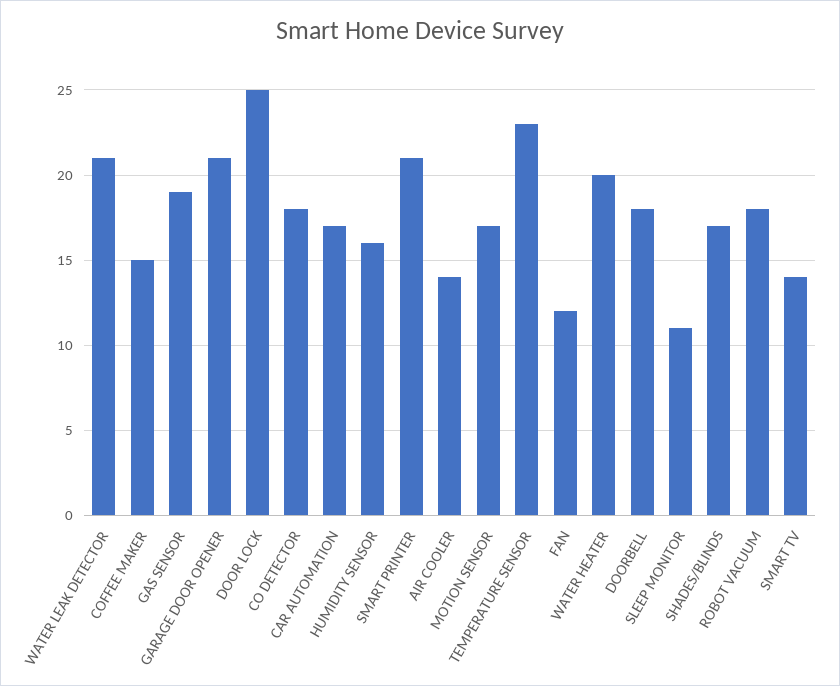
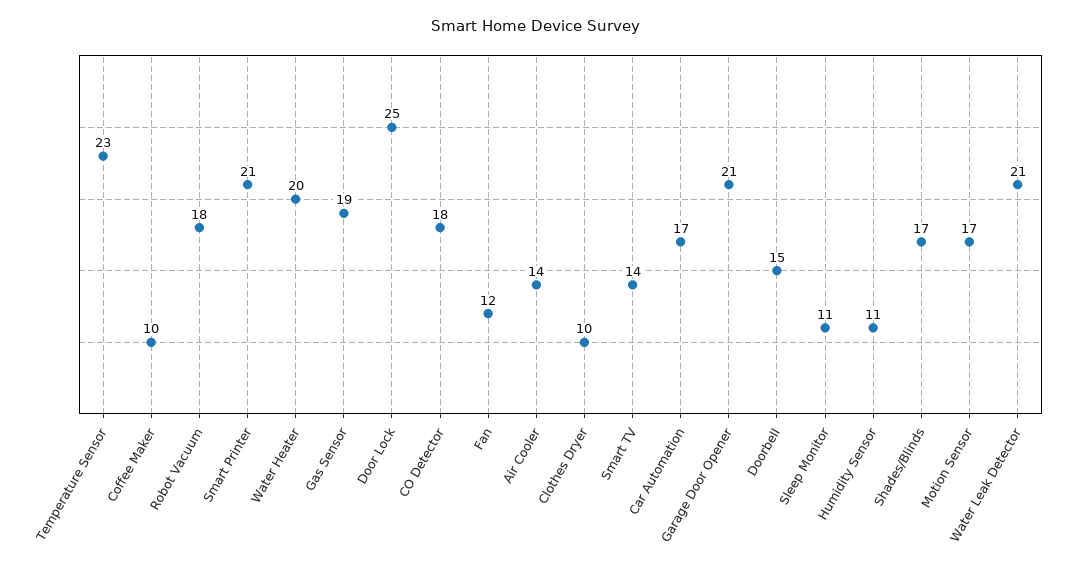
  {
    "WATER LEAK DETECTOR": 21,
-   "COFFEE MAKER": 15,
+   "COFFEE MAKER": 10,
    "GAS SENSOR": 19,
    "GARAGE DOOR OPENER": 21,
    "DOOR LOCK": 25,
    "CO DETECTOR": 18,
    "CAR AUTOMATION": 17,
-   "HUMIDITY SENSOR": 16,
+   "HUMIDITY SENSOR": 11,
    "SMART PRINTER": 21,
    "AIR COOLER": 14,
    "MOTION SENSOR": 17,
    "TEMPERATURE SENSOR": 23,
    "FAN": 12,
    "WATER HEATER": 20,
-   "DOORBELL": 18,
+   "DOORBELL": 15,
    "SLEEP MONITOR": 11,
    "SHADES/BLINDS": 17,
    "ROBOT VACUUM": 18,
-   "SMART TV": 14
+   "SMART TV": 14,
+   "Clothes Dryer": 10
  }

